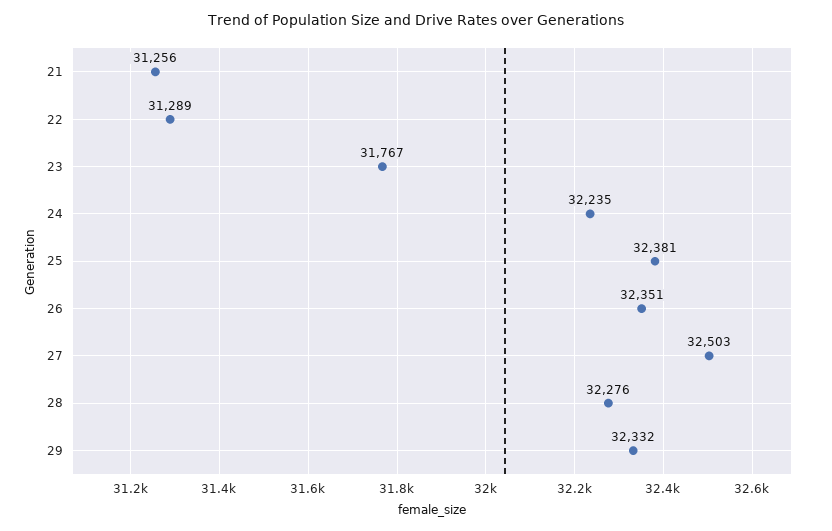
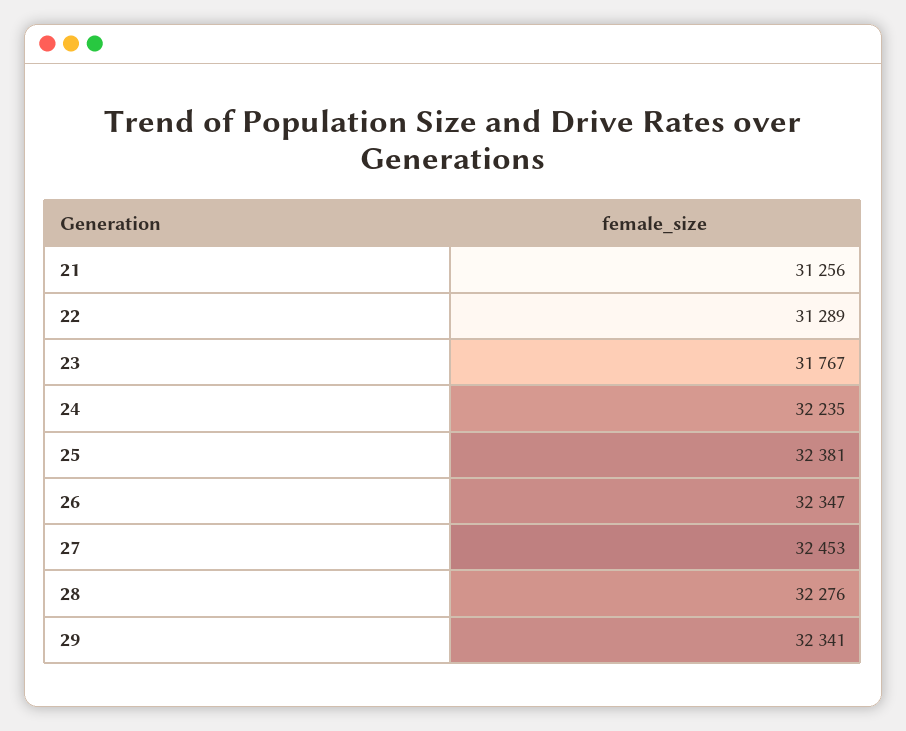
  {
    "21": 31256,
    "22": 31289,
    "23": 31767,
    "24": 32235,
    "25": 32381,
-   "26": 32351,
+   "26": 32347,
-   "27": 32503,
+   "27": 32453,
    "28": 32276,
-   "29": 32332
+   "29": 32341
  }

